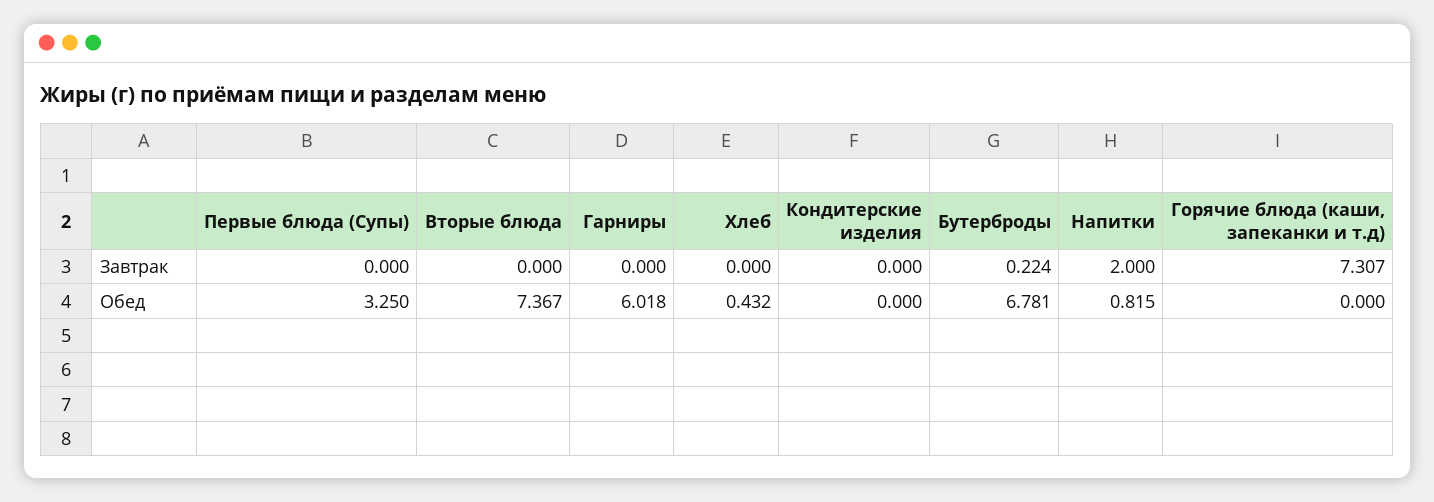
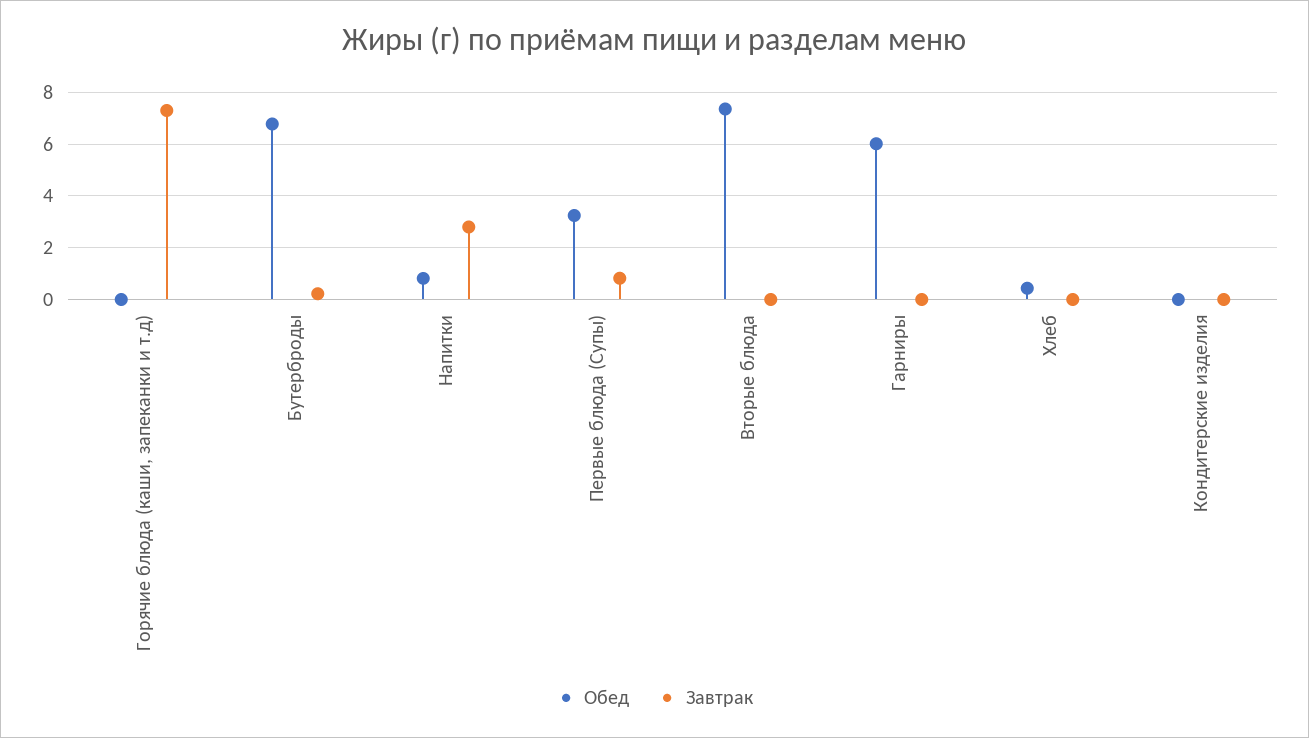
  {
    "Завтрак": {
-     "Первые блюда (Супы)": 0,
+     "Первые блюда (Супы)": 0.75,
      "Вторые блюда": 0,
      "Гарниры": 0,
      "Хлеб": 0,
      "Кондитерские изделия": 0,
      "Бутерброды": 0.224,
-     "Напитки": 2,
+     "Напитки": 2.75,
      "Горячие блюда (каши, запеканки и т.д)": 7.307
    },
    "Обед": {
      "Первые блюда (Супы)": 3.25,
      "Вторые блюда": 7.367,
      "Гарниры": 6.018,
      "Хлеб": 0.432,
      "Кондитерские изделия": 0,
      "Бутерброды": 6.781,
      "Напитки": 0.815,
      "Горячие блюда (каши, запеканки и т.д)": 0
    }
  }

